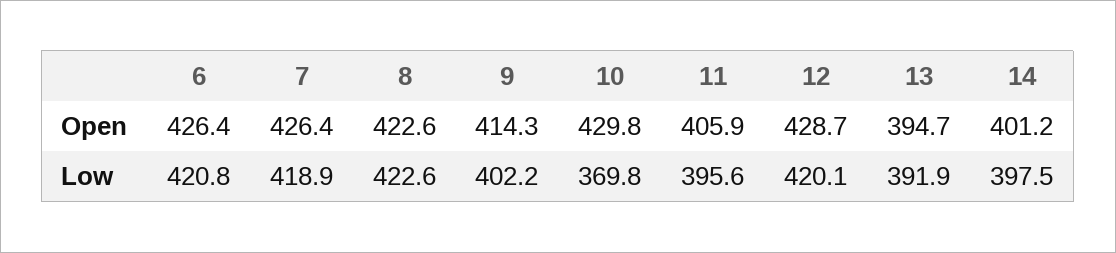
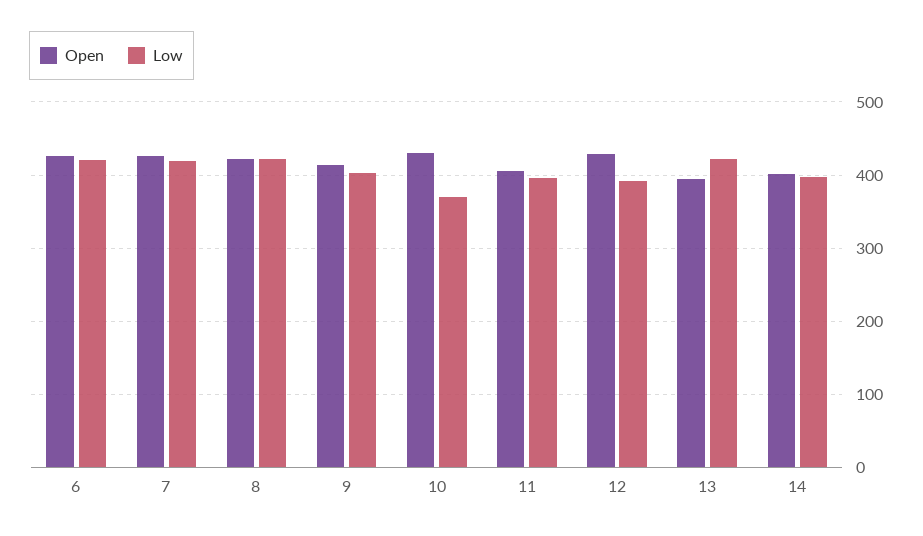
  {
    "Open": {
      "6": 426.4,
      "7": 426.4,
      "8": 422.6,
      "9": 414.3,
      "10": 429.8,
      "11": 405.9,
      "12": 428.7,
      "13": 394.7,
      "14": 401.2
    },
    "Low": {
      "6": 420.8,
      "7": 418.9,
      "8": 422.6,
      "9": 402.2,
      "10": 369.8,
      "11": 395.6,
-     "12": 420.1,
+     "12": 390,
-     "13": 391.9,
+     "13": 420,
      "14": 397.5
    }
  }

